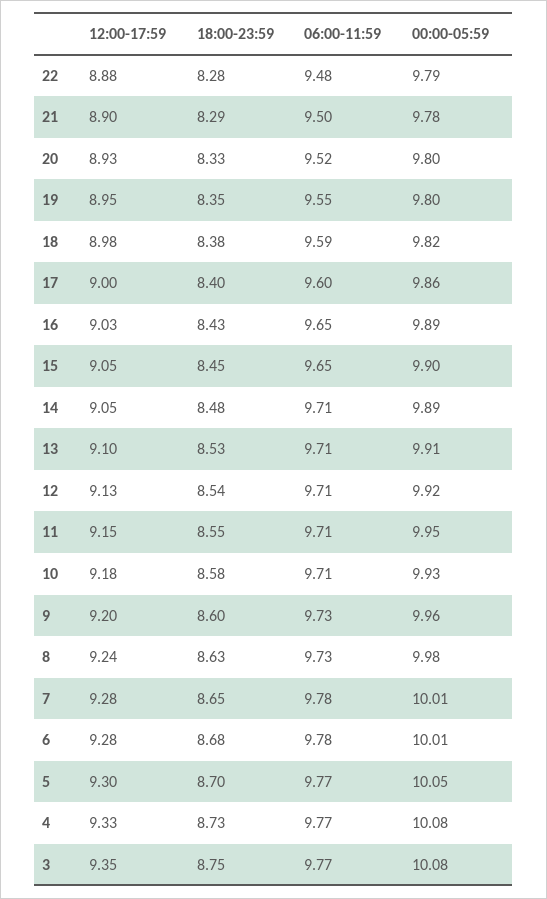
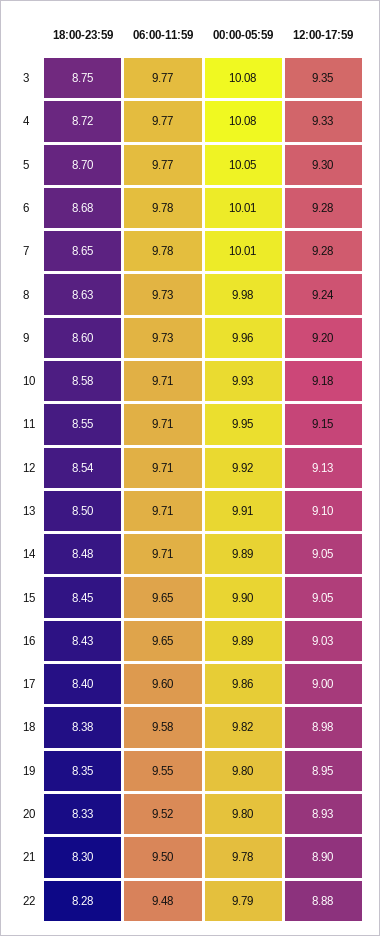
  {
    "12:00-17:59": {
      "22": 8.88,
      "21": 8.9,
      "20": 8.93,
      "19": 8.95,
      "18": 8.98,
      "17": 9,
      "16": 9.03,
      "15": 9.05,
      "14": 9.05,
      "13": 9.1,
      "12": 9.13,
      "11": 9.15,
      "10": 9.18,
      "9": 9.2,
      "8": 9.24,
      "7": 9.28,
      "6": 9.28,
      "5": 9.3,
      "4": 9.33,
      "3": 9.35
    },
    "18:00-23:59": {
      "22": 8.28,
-     "21": 8.29,
+     "21": 8.3,
      "20": 8.33,
      "19": 8.35,
      "18": 8.38,
      "17": 8.4,
      "16": 8.43,
      "15": 8.45,
      "14": 8.48,
-     "13": 8.53,
+     "13": 8.5,
      "12": 8.54,
      "11": 8.55,
      "10": 8.58,
      "9": 8.6,
      "8": 8.63,
      "7": 8.65,
      "6": 8.68,
      "5": 8.7,
-     "4": 8.73,
+     "4": 8.72,
      "3": 8.75
    },
    "06:00-11:59": {
      "22": 9.48,
      "21": 9.5,
      "20": 9.52,
      "19": 9.55,
-     "18": 9.59,
+     "18": 9.58,
      "17": 9.6,
      "16": 9.65,
      "15": 9.65,
      "14": 9.71,
      "13": 9.71,
      "12": 9.71,
      "11": 9.71,
      "10": 9.71,
      "9": 9.73,
      "8": 9.73,
      "7": 9.78,
      "6": 9.78,
      "5": 9.77,
      "4": 9.77,
      "3": 9.77
    },
    "00:00-05:59": {
      "22": 9.79,
      "21": 9.78,
      "20": 9.8,
      "19": 9.8,
      "18": 9.82,
      "17": 9.86,
      "16": 9.89,
      "15": 9.9,
      "14": 9.89,
      "13": 9.91,
      "12": 9.92,
      "11": 9.95,
      "10": 9.93,
      "9": 9.96,
      "8": 9.98,
      "7": 10.01,
      "6": 10.01,
      "5": 10.05,
      "4": 10.08,
      "3": 10.08
    }
  }

